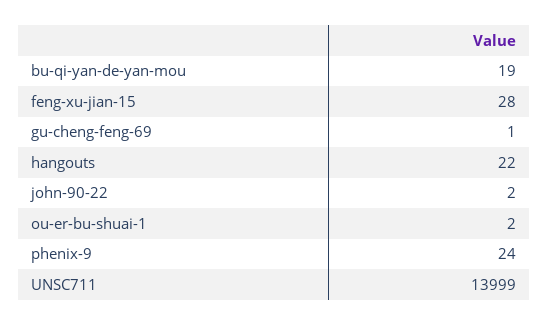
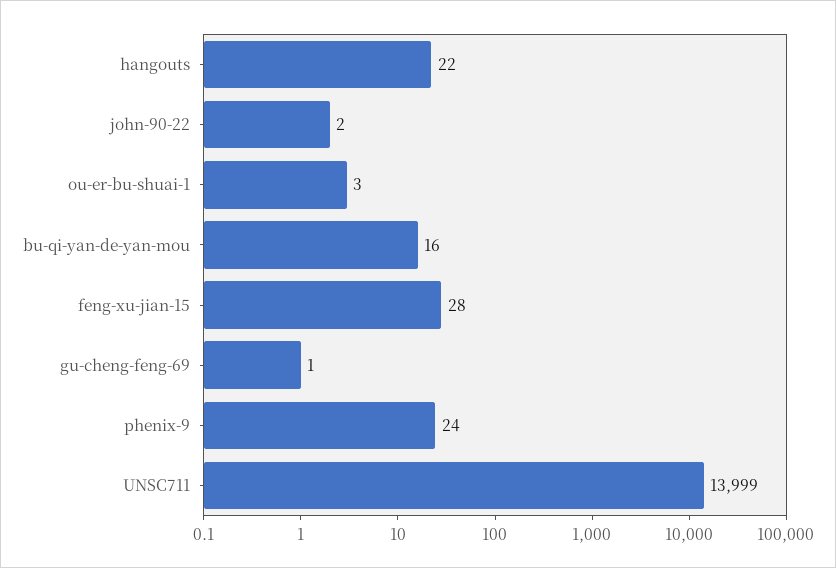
  {
-   "bu-qi-yan-de-yan-mou": 19,
+   "bu-qi-yan-de-yan-mou": 16,
    "feng-xu-jian-15": 28,
    "gu-cheng-feng-69": 1,
    "hangouts": 22,
    "john-90-22": 2,
-   "ou-er-bu-shuai-1": 2,
+   "ou-er-bu-shuai-1": 3,
    "phenix-9": 24,
    "UNSC711": 13999
  }

